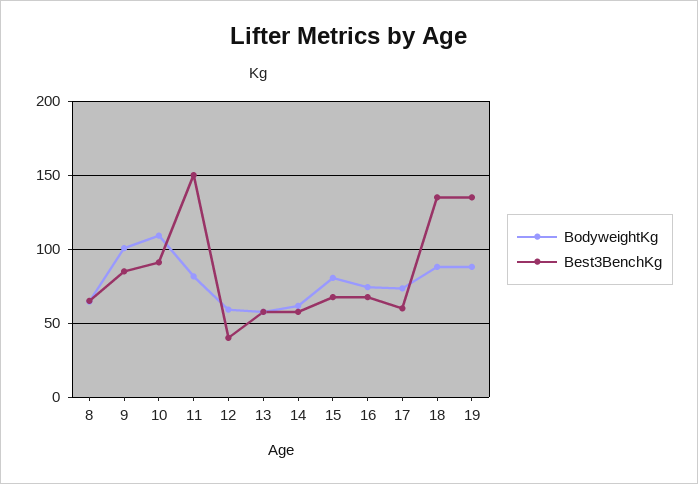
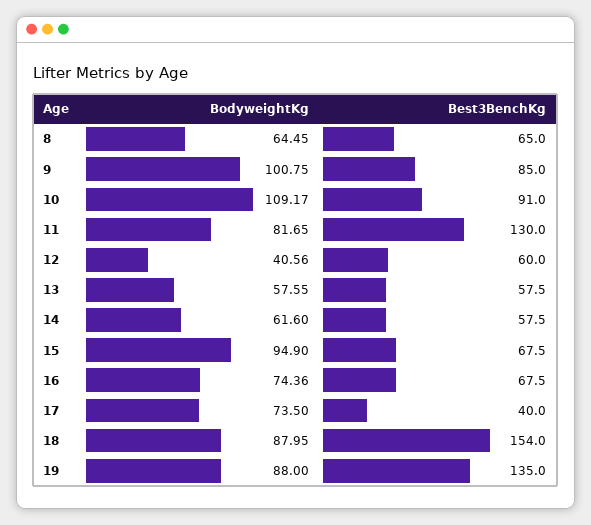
  {
    "BodyweightKg": {
      "8": 64.45,
      "9": 100.75,
      "10": 109.17,
      "11": 81.65,
-     "12": 60,
+     "12": 40.56,
      "13": 57.55,
      "14": 61.6,
-     "15": 80,
+     "15": 94.9,
      "16": 74.36,
      "17": 73.5,
      "18": 87.95,
      "19": 88
    },
    "Best3BenchKg": {
      "8": 65,
      "9": 85,
      "10": 91,
-     "11": 150,
+     "11": 130,
-     "12": 40,
+     "12": 60,
      "13": 57.5,
      "14": 57.5,
      "15": 67.5,
      "16": 67.5,
-     "17": 60,
+     "17": 40,
-     "18": 135,
+     "18": 154,
      "19": 135
    }
  }

